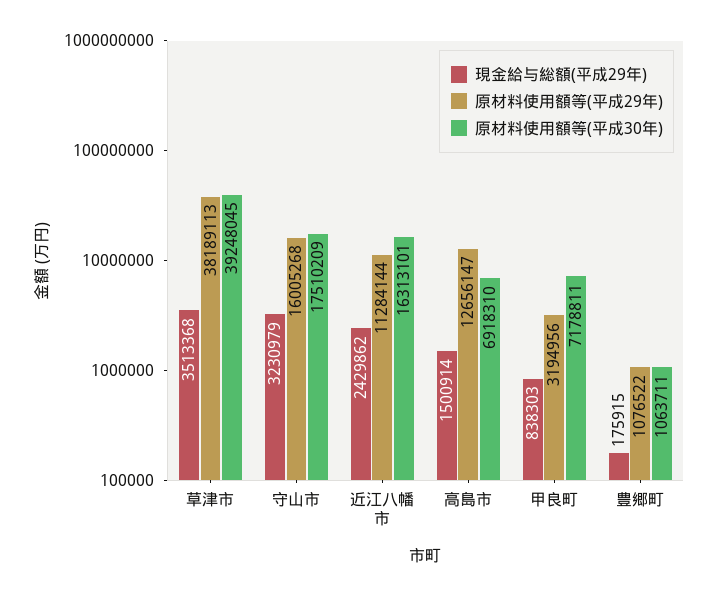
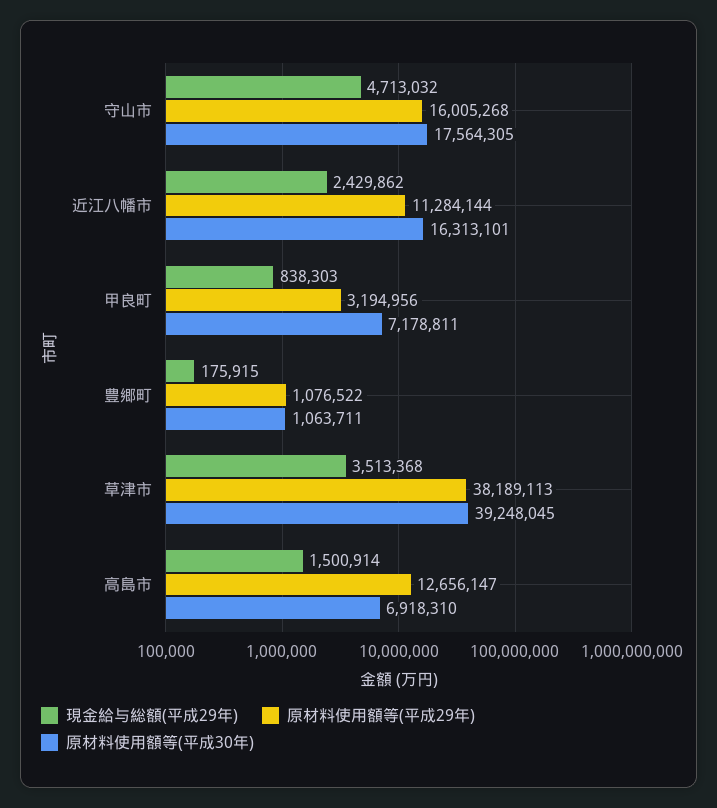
  {
    "現金給与総額(平成29年)": {
      "草津市": 3513368,
-     "守山市": 3230979,
+     "守山市": 4713032,
      "近江八幡市": 2429862,
      "高島市": 1500914,
      "甲良町": 838303,
      "豊郷町": 175915
    },
    "原材料使用額等(平成29年)": {
      "草津市": 38189113,
      "守山市": 16005268,
      "近江八幡市": 11284144,
      "高島市": 12656147,
      "甲良町": 3194956,
      "豊郷町": 1076522
    },
    "原材料使用額等(平成30年)": {
      "草津市": 39248045,
-     "守山市": 17510209,
+     "守山市": 17564305,
      "近江八幡市": 16313101,
      "高島市": 6918310,
      "甲良町": 7178811,
      "豊郷町": 1063711
    }
  }

